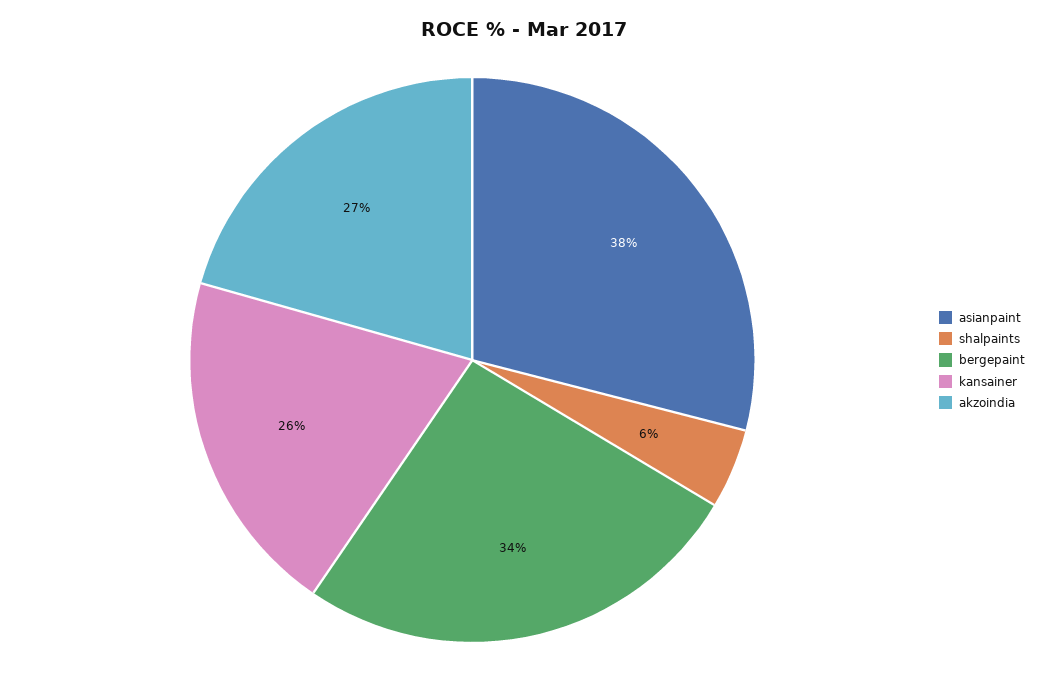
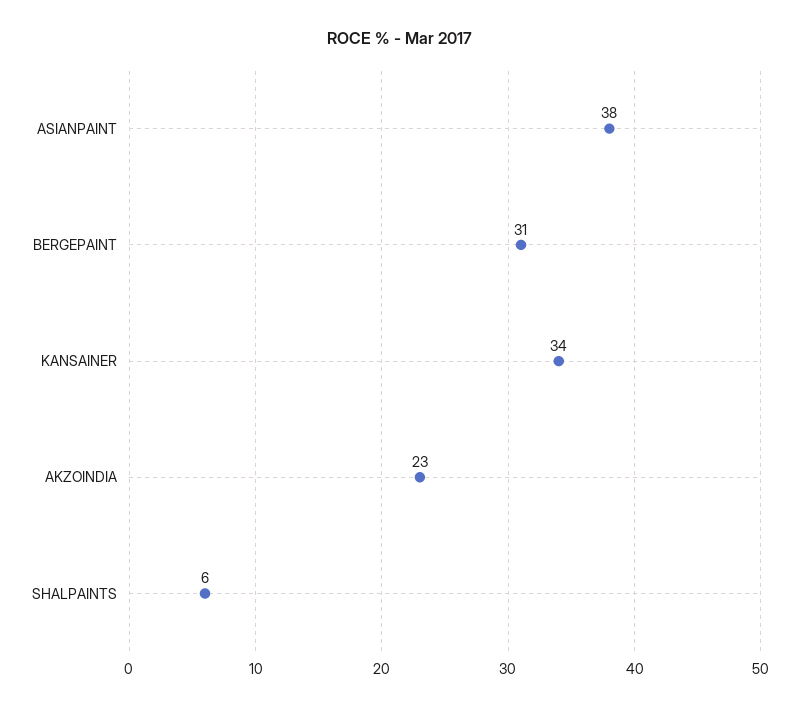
  {
    "asianpaint": 38,
    "shalpaints": 6,
-   "bergepaint": 34,
+   "bergepaint": 31,
-   "kansainer": 26,
+   "kansainer": 34,
-   "akzoindia": 27
+   "akzoindia": 23
  }

